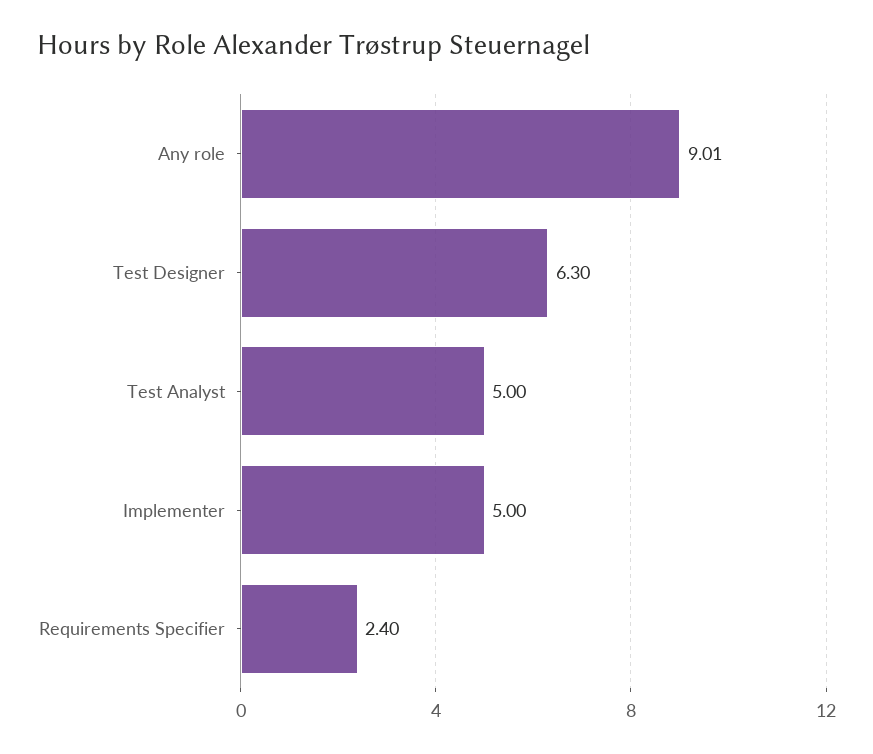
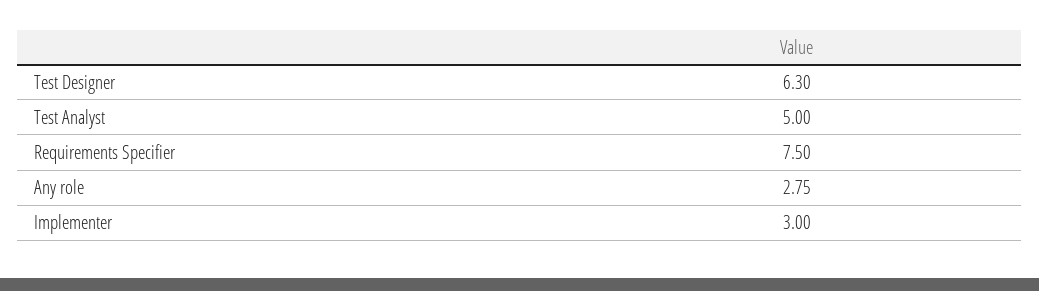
  {
-   "Any role": 9.01,
+   "Any role": 2.75,
    "Test Designer": 6.3,
    "Test Analyst": 5,
-   "Implementer": 5,
+   "Implementer": 3,
-   "Requirements Specifier": 2.4
+   "Requirements Specifier": 7.5
  }

